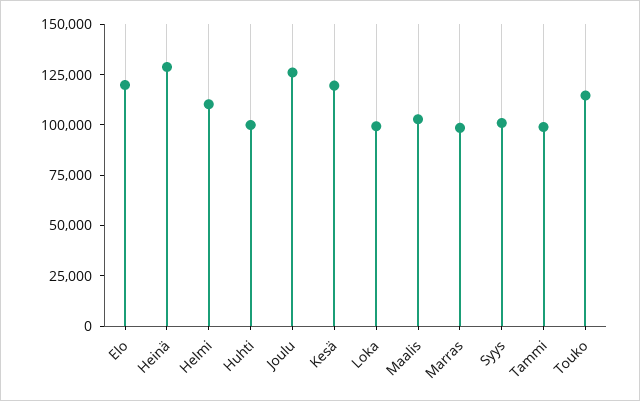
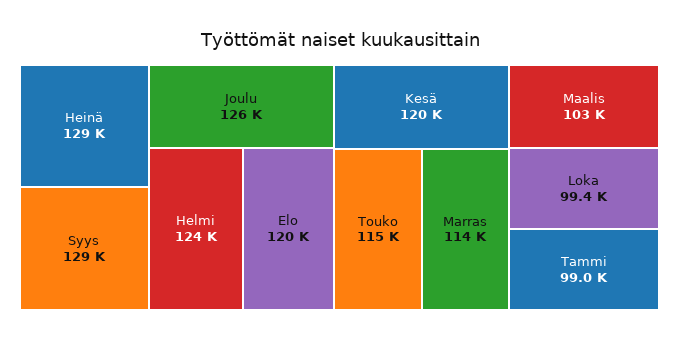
  {
    "Elo": 120000,
    "Heinä": 129000,
-   "Helmi": 110000,
+   "Helmi": 124000,
-   "Huhti": 100000,
    "Joulu": 126000,
    "Kesä": 120000,
    "Loka": 99400,
    "Maalis": 103000,
-   "Marras": 100000,
+   "Marras": 114000,
-   "Syys": 100000,
+   "Syys": 129000,
    "Tammi": 99000,
    "Touko": 115000
  }

